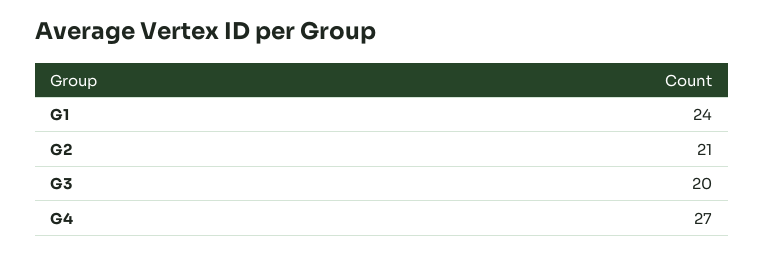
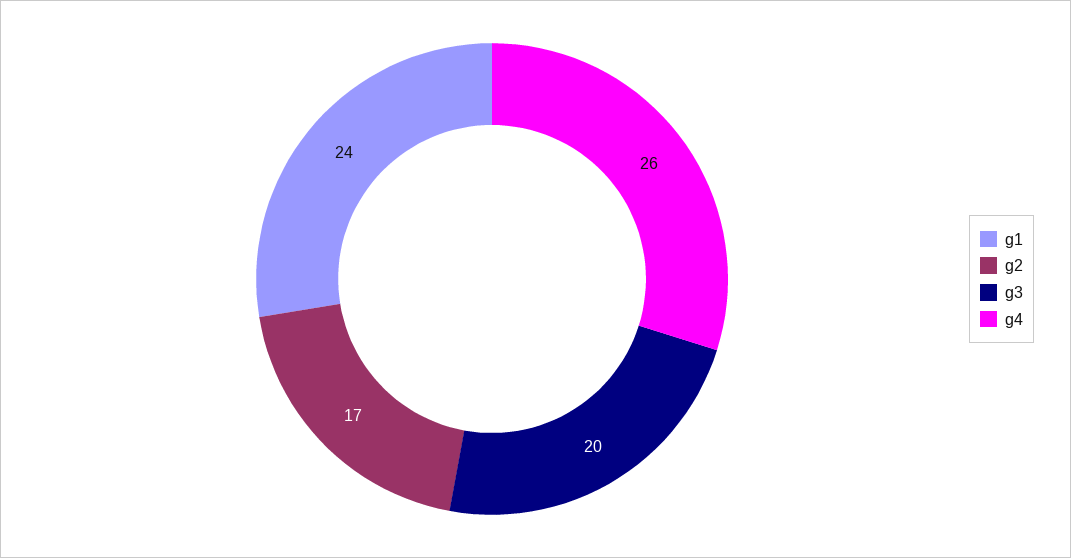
  {
    "G1": 24,
-   "G2": 21,
+   "G2": 17,
    "G3": 20,
-   "G4": 27
+   "G4": 26
  }

